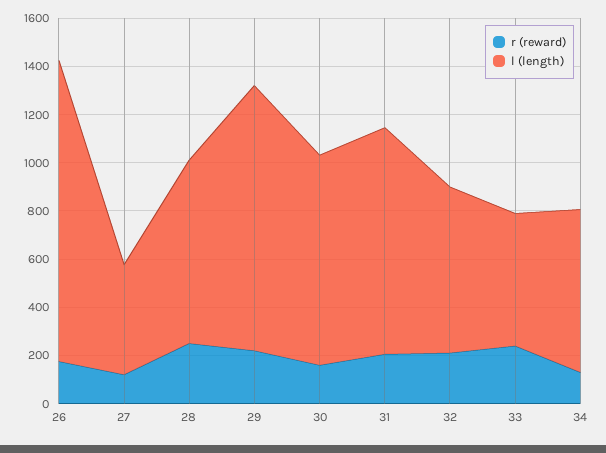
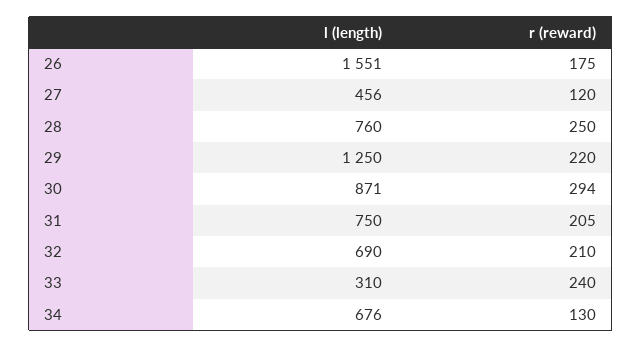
  {
    "r (reward)": {
      "26": 175,
      "27": 120,
      "28": 250,
      "29": 220,
-     "30": 150,
+     "30": 294,
      "31": 205,
      "32": 210,
      "33": 240,
      "34": 130
    },
    "l (length)": {
-     "26": 1250,
+     "26": 1551,
      "27": 456,
      "28": 760,
-     "29": 1100,
+     "29": 1250,
      "30": 871,
-     "31": 950,
+     "31": 750,
      "32": 690,
-     "33": 550,
+     "33": 310,
      "34": 676
    }
  }

